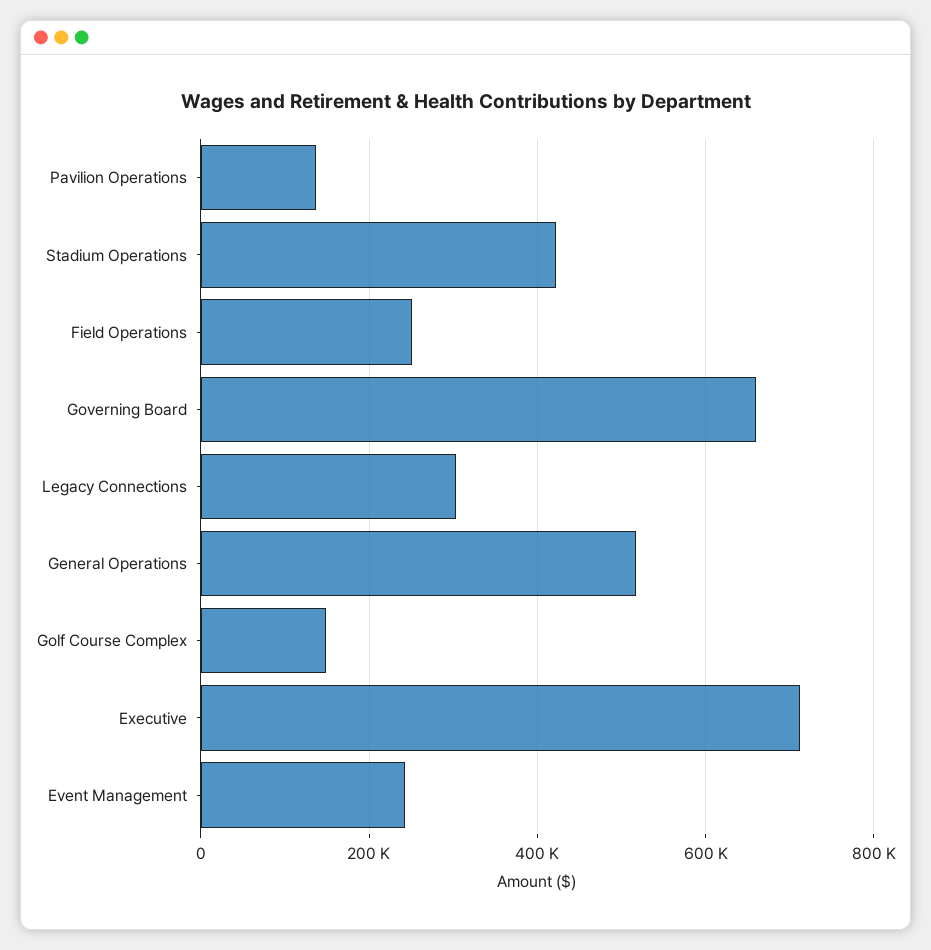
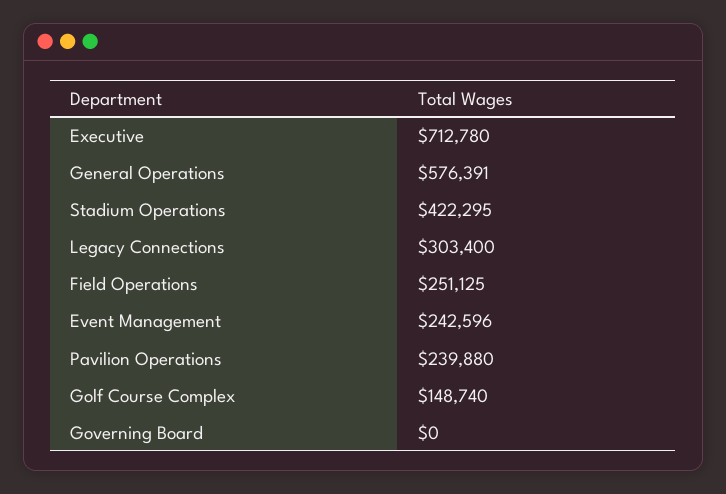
  {
-   "Pavilion Operations": 140000,
+   "Pavilion Operations": 239880,
    "Stadium Operations": 422295,
    "Field Operations": 251125,
-   "Governing Board": 660000,
+   "Governing Board": 0,
    "Legacy Connections": 303400,
-   "General Operations": 520000,
+   "General Operations": 576391,
    "Golf Course Complex": 148740,
    "Executive": 712780,
    "Event Management": 242596
  }

